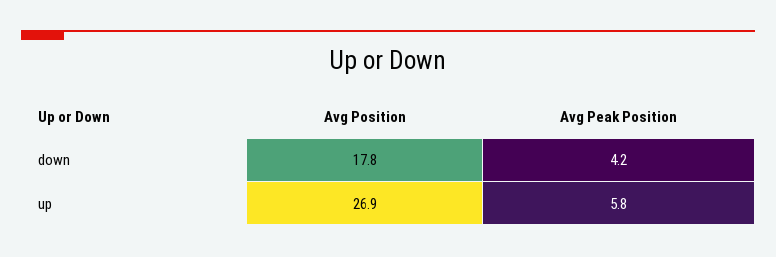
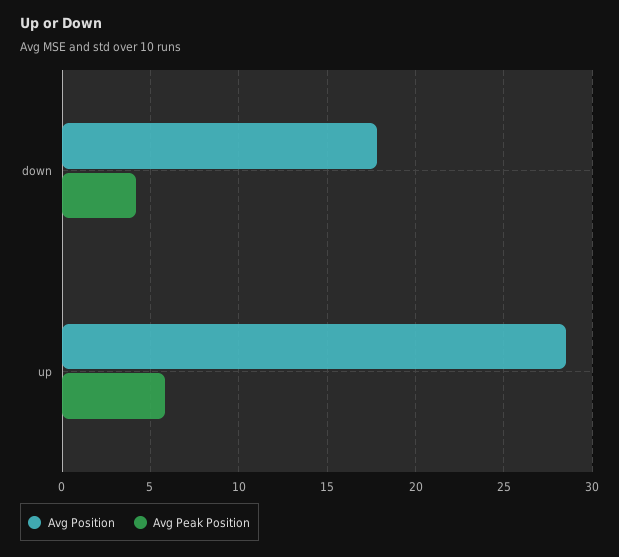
  {
    "Avg Position": {
      "down": 17.8,
-     "up": 26.9
+     "up": 28.5
    },
    "Avg Peak Position": {
      "down": 4.2,
      "up": 5.8
    }
  }

